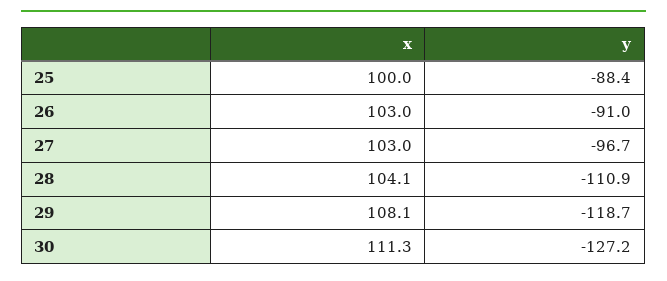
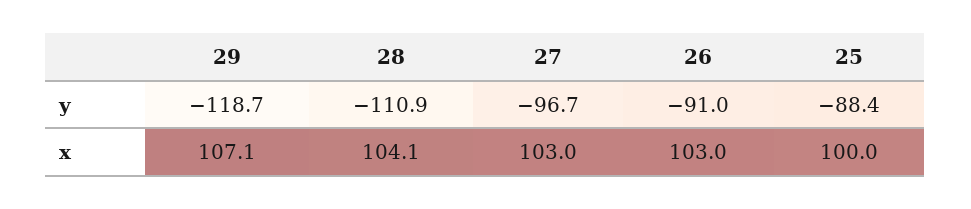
  {
    "x": {
      "25": 100,
      "26": 103,
      "27": 103,
      "28": 104.1,
-     "29": 108.1,
+     "29": 107.1
-     "30": 111.3
    },
    "y": {
      "25": -88.4,
      "26": -91,
      "27": -96.7,
      "28": -110.9,
-     "29": -118.7,
+     "29": -118.7
-     "30": -127.2
    }
  }

